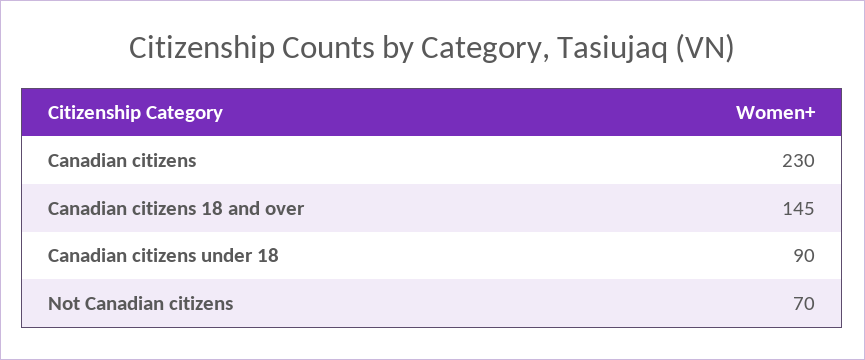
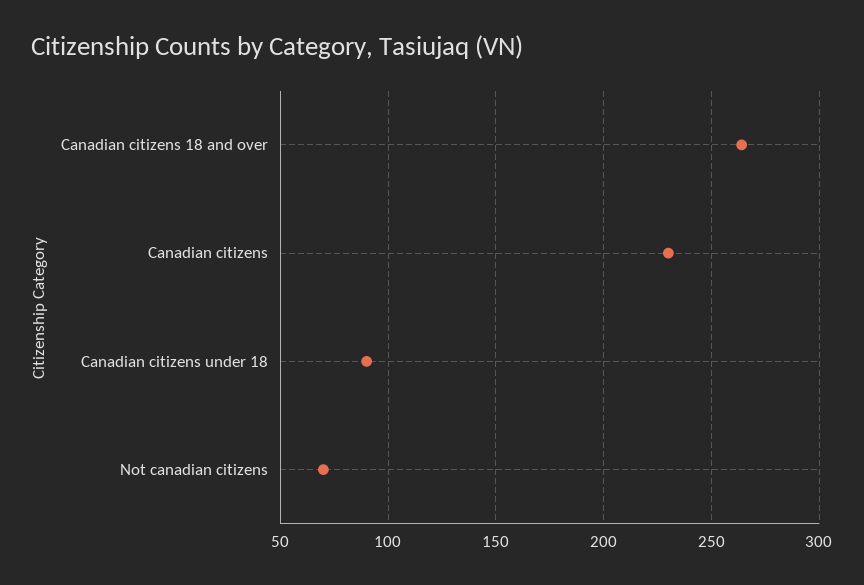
  {
    "Canadian citizens": 230,
-   "Canadian citizens 18 and over": 145,
+   "Canadian citizens 18 and over": 265,
    "Canadian citizens under 18": 90,
    "Not Canadian citizens": 70
  }

